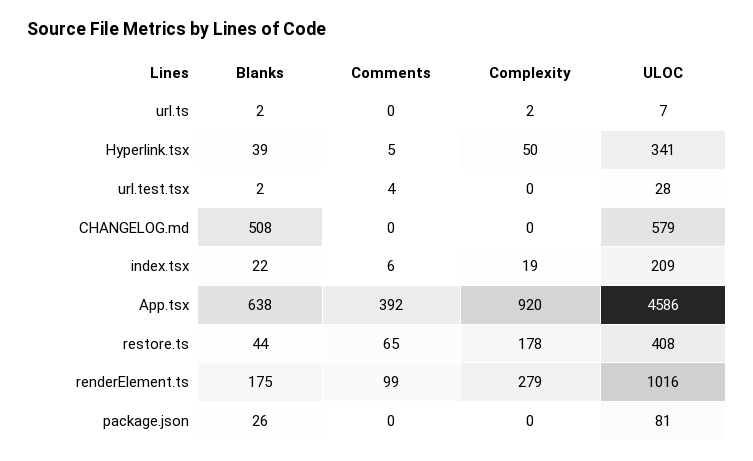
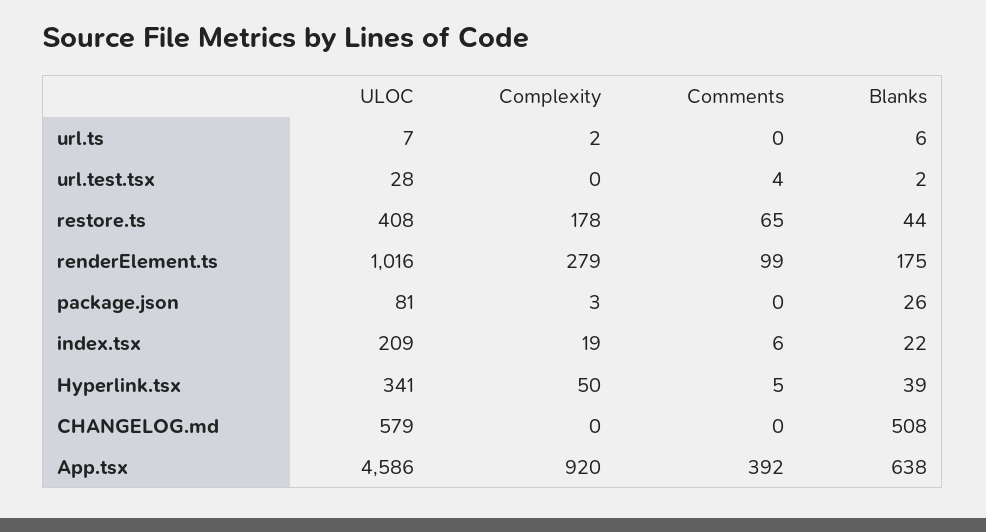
  {
    "Blanks": {
-     "url.ts": 2,
+     "url.ts": 6,
      "Hyperlink.tsx": 39,
      "url.test.tsx": 2,
      "CHANGELOG.md": 508,
      "index.tsx": 22,
      "App.tsx": 638,
      "restore.ts": 44,
      "renderElement.ts": 175,
      "package.json": 26
    },
    "Comments": {
      "url.ts": 0,
      "Hyperlink.tsx": 5,
      "url.test.tsx": 4,
      "CHANGELOG.md": 0,
      "index.tsx": 6,
      "App.tsx": 392,
      "restore.ts": 65,
      "renderElement.ts": 99,
      "package.json": 0
    },
    "Complexity": {
      "url.ts": 2,
      "Hyperlink.tsx": 50,
      "url.test.tsx": 0,
      "CHANGELOG.md": 0,
      "index.tsx": 19,
      "App.tsx": 920,
      "restore.ts": 178,
      "renderElement.ts": 279,
-     "package.json": 0
+     "package.json": 3
    },
    "ULOC": {
      "url.ts": 7,
      "Hyperlink.tsx": 341,
      "url.test.tsx": 28,
      "CHANGELOG.md": 579,
      "index.tsx": 209,
      "App.tsx": 4586,
      "restore.ts": 408,
      "renderElement.ts": 1016,
      "package.json": 81
    }
  }

